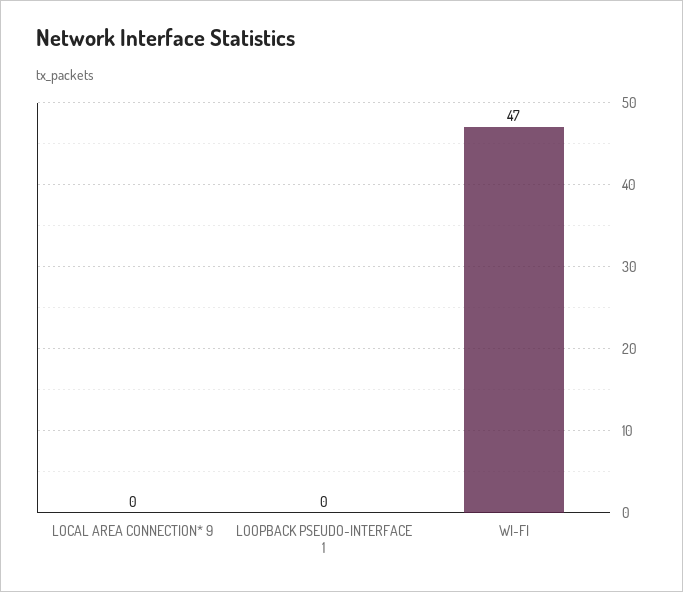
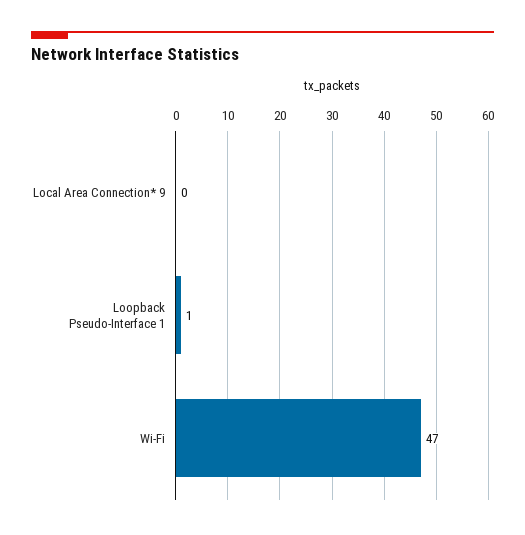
  {
    "LOCAL AREA CONNECTION* 9": 0,
-   "LOOPBACK PSEUDO-INTERFACE 1": 0,
+   "LOOPBACK PSEUDO-INTERFACE 1": 1,
    "WI-FI": 47
  }

